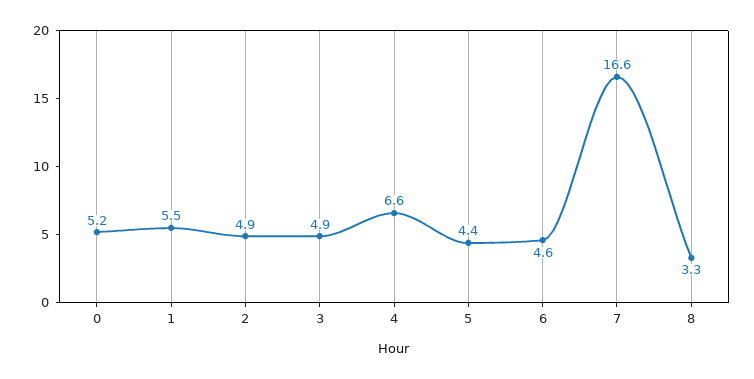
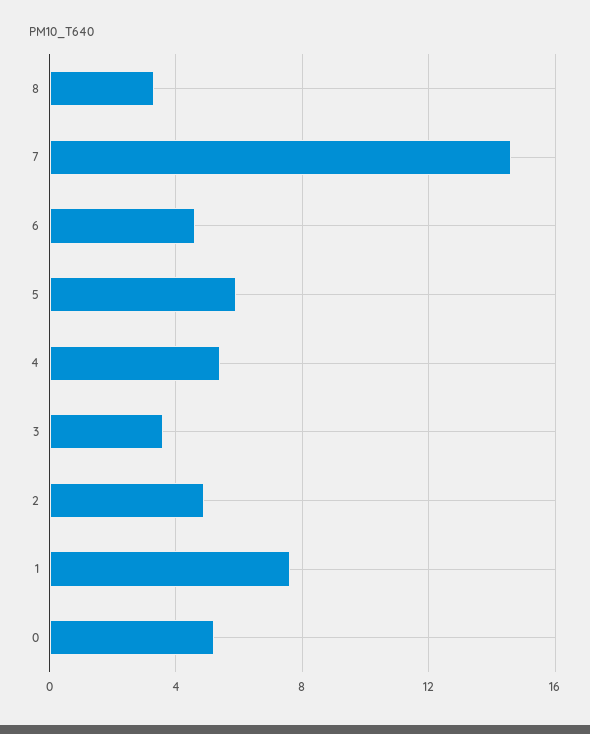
  {
    "0": 5.2,
-   "1": 5.5,
+   "1": 7.5,
    "2": 4.9,
-   "3": 4.9,
+   "3": 3.5,
-   "4": 6.6,
+   "4": 5.5,
-   "5": 4.4,
+   "5": 6,
    "6": 4.6,
-   "7": 16.6,
+   "7": 14.5,
    "8": 3.3
  }

